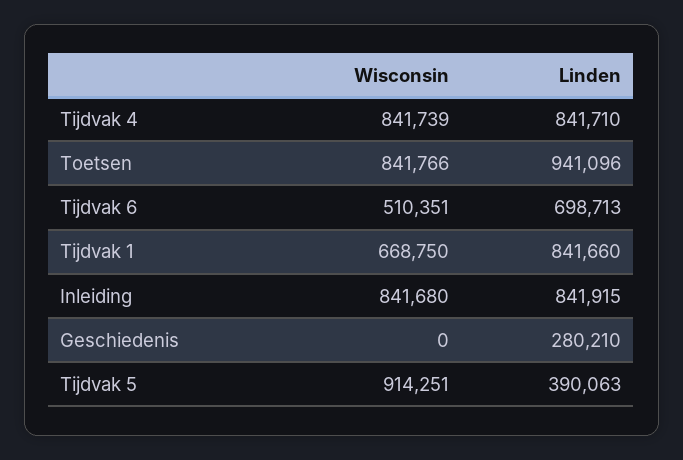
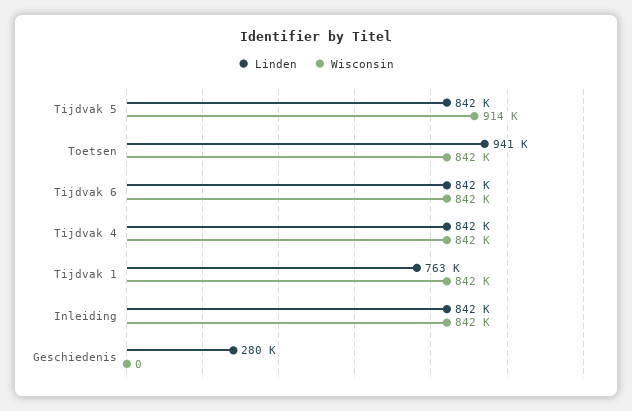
  {
    "Wisconsin": {
      "Tijdvak 4": 841739,
      "Toetsen": 841766,
-     "Tijdvak 6": 510351,
+     "Tijdvak 6": 842000,
-     "Tijdvak 1": 668750,
+     "Tijdvak 1": 842000,
      "Inleiding": 841680,
      "Geschiedenis": 0,
      "Tijdvak 5": 914251
    },
    "Linden": {
      "Tijdvak 4": 841710,
      "Toetsen": 941096,
-     "Tijdvak 6": 698713,
+     "Tijdvak 6": 842000,
-     "Tijdvak 1": 841660,
+     "Tijdvak 1": 763000,
      "Inleiding": 841915,
      "Geschiedenis": 280210,
-     "Tijdvak 5": 390063
+     "Tijdvak 5": 842000
    }
  }

